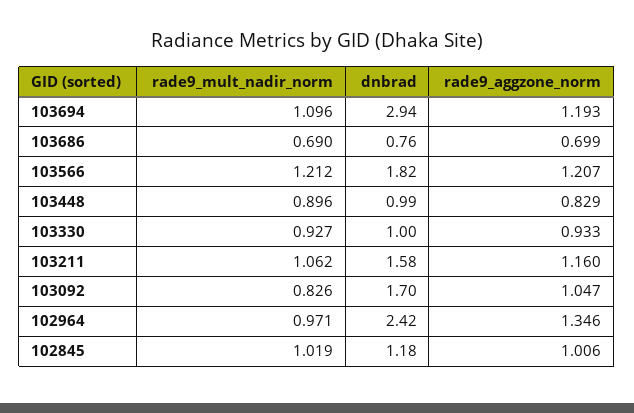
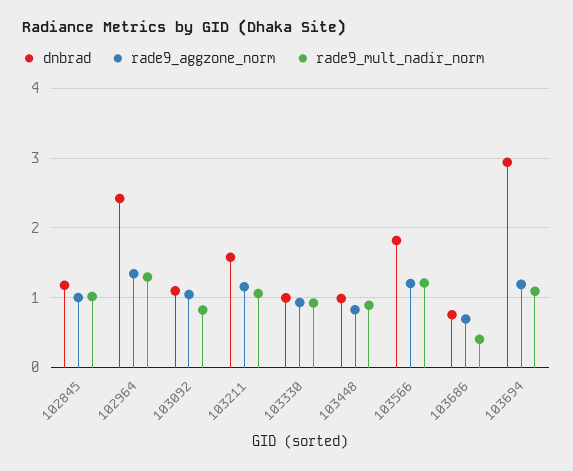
  {
    "rade9_mult_nadir_norm": {
      "103694": 1.096,
-     "103686": 0.69,
+     "103686": 0.4,
      "103566": 1.212,
      "103448": 0.896,
      "103330": 0.927,
      "103211": 1.062,
      "103092": 0.826,
-     "102964": 0.971,
+     "102964": 1.3,
      "102845": 1.019
    },
    "dnbrad": {
      "103694": 2.94,
      "103686": 0.76,
      "103566": 1.82,
      "103448": 0.99,
      "103330": 1,
      "103211": 1.58,
-     "103092": 1.7,
+     "103092": 1.1,
      "102964": 2.42,
      "102845": 1.18
    },
    "rade9_aggzone_norm": {
      "103694": 1.193,
      "103686": 0.699,
      "103566": 1.207,
      "103448": 0.829,
      "103330": 0.933,
      "103211": 1.16,
      "103092": 1.047,
      "102964": 1.346,
      "102845": 1.006
    }
  }

